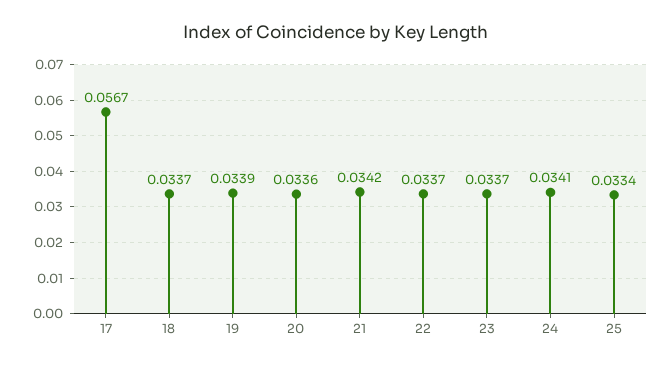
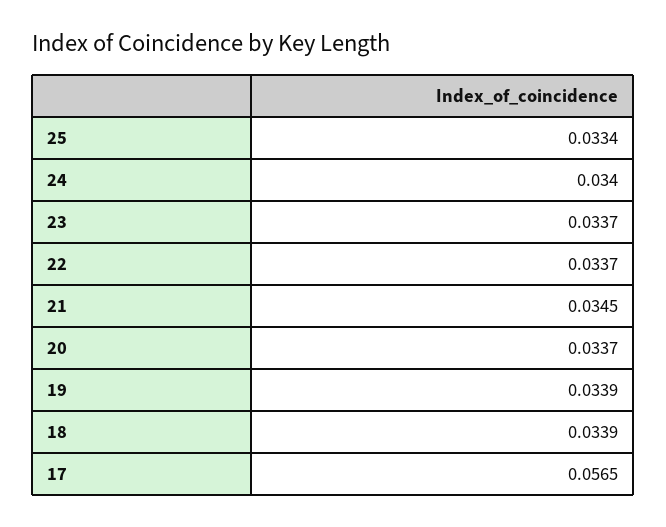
  {
-   "17": 0.0567,
+   "17": 0.0565,
-   "18": 0.0337,
+   "18": 0.0339,
    "19": 0.0339,
-   "20": 0.0336,
+   "20": 0.0337,
-   "21": 0.0342,
+   "21": 0.0345,
    "22": 0.0337,
    "23": 0.0337,
-   "24": 0.0341,
+   "24": 0.034,
    "25": 0.0334
  }

